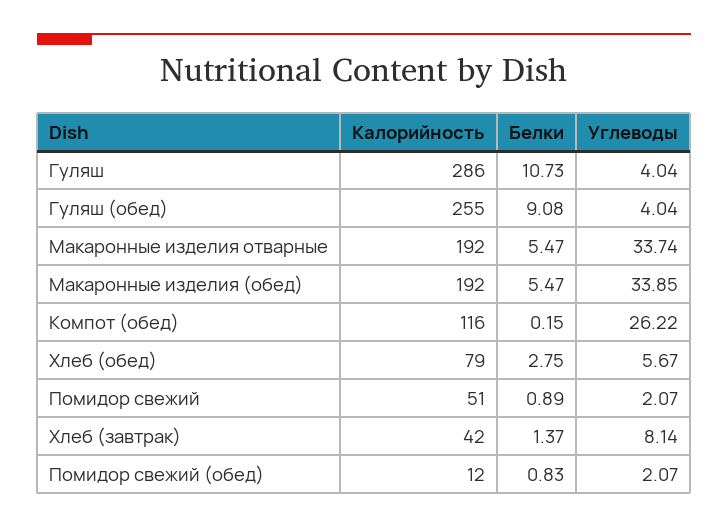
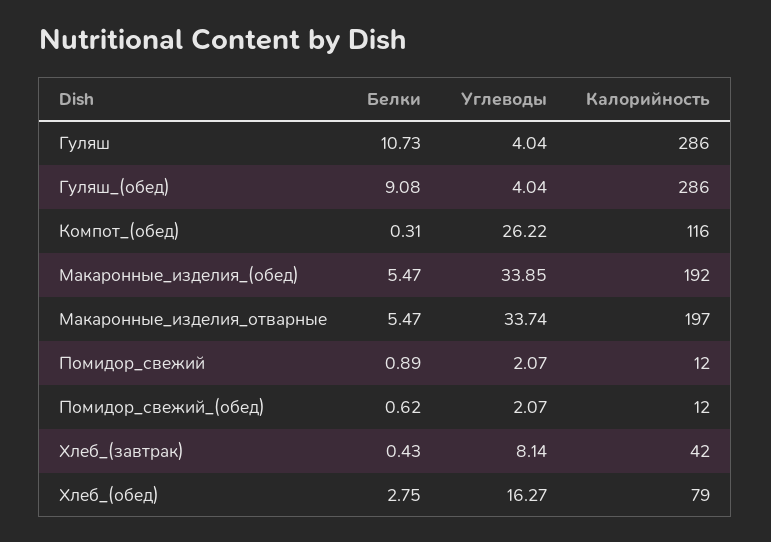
  {
    "Калорийность": {
      "Гуляш": 286,
-     "Гуляш (обед)": 255,
+     "Гуляш (обед)": 286,
-     "Макаронные изделия отварные": 192,
+     "Макаронные изделия отварные": 197,
      "Макаронные изделия (обед)": 192,
      "Компот (обед)": 116,
      "Хлеб (обед)": 79,
-     "Помидор свежий": 51,
+     "Помидор свежий": 12,
      "Хлеб (завтрак)": 42,
      "Помидор свежий (обед)": 12
    },
    "Белки": {
      "Гуляш": 10.73,
      "Гуляш (обед)": 9.08,
      "Макаронные изделия отварные": 5.47,
      "Макаронные изделия (обед)": 5.47,
-     "Компот (обед)": 0.15,
+     "Компот (обед)": 0.31,
      "Хлеб (обед)": 2.75,
      "Помидор свежий": 0.89,
-     "Хлеб (завтрак)": 1.37,
+     "Хлеб (завтрак)": 0.43,
-     "Помидор свежий (обед)": 0.83
+     "Помидор свежий (обед)": 0.62
    },
    "Углеводы": {
      "Гуляш": 4.04,
      "Гуляш (обед)": 4.04,
      "Макаронные изделия отварные": 33.74,
      "Макаронные изделия (обед)": 33.85,
      "Компот (обед)": 26.22,
-     "Хлеб (обед)": 5.67,
+     "Хлеб (обед)": 16.27,
      "Помидор свежий": 2.07,
      "Хлеб (завтрак)": 8.14,
      "Помидор свежий (обед)": 2.07
    }
  }

